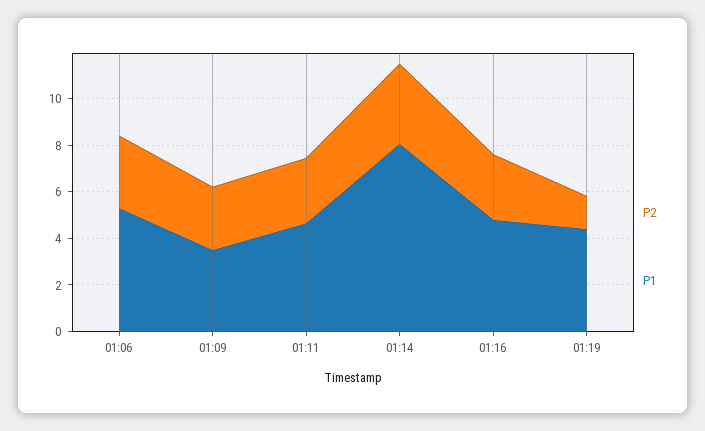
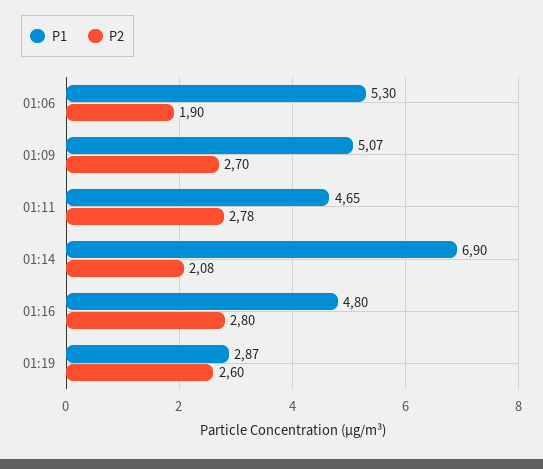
  {
    "P2": {
-     "01:06": 3,
+     "01:06": 1.9,
      "01:09": 2.7,
      "01:11": 2.78,
-     "01:14": 3.5,
+     "01:14": 2.08,
      "01:16": 2.8,
-     "01:19": 1.5
+     "01:19": 2.6
    },
    "P1": {
      "01:06": 5.3,
-     "01:09": 3.5,
+     "01:09": 5.07,
      "01:11": 4.65,
-     "01:14": 8,
+     "01:14": 6.9,
      "01:16": 4.8,
-     "01:19": 4.5
+     "01:19": 2.87
    }
  }

